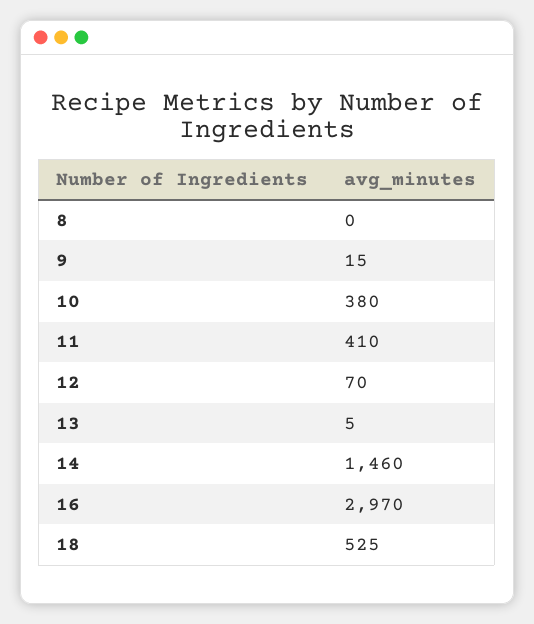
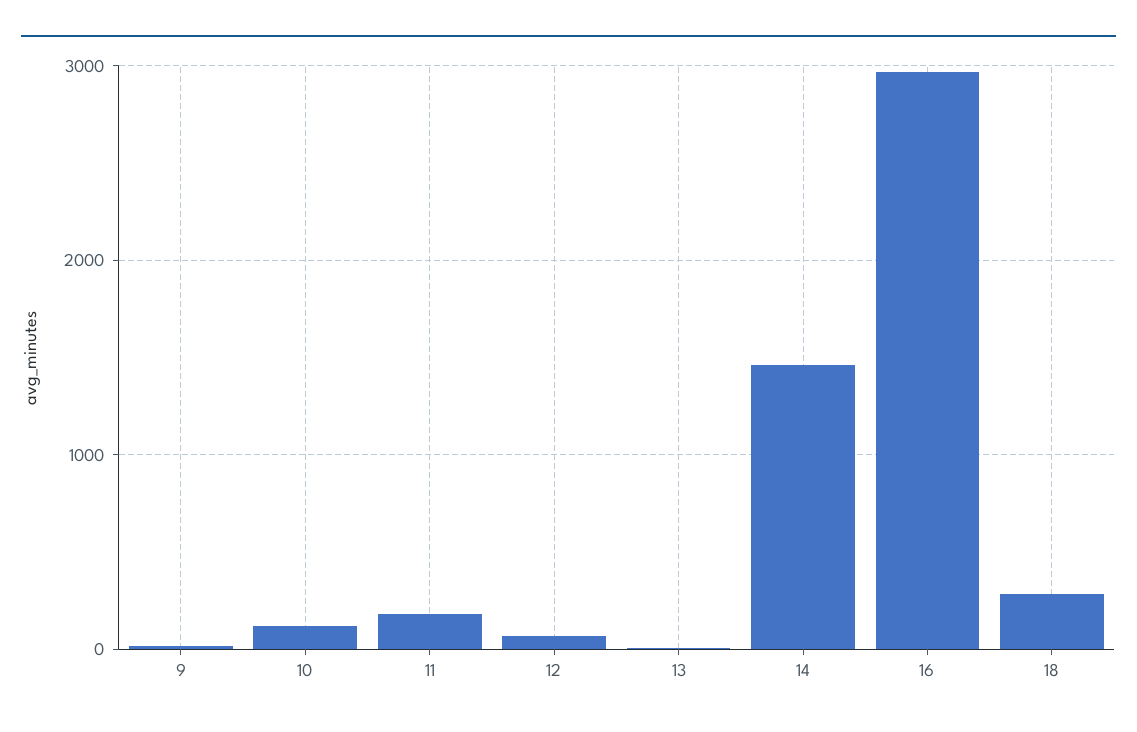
  {
-   "8": 0,
    "9": 15,
-   "10": 380,
+   "10": 100,
-   "11": 410,
+   "11": 200,
    "12": 70,
    "13": 5,
    "14": 1460,
    "16": 2970,
-   "18": 525
+   "18": 300
  }

